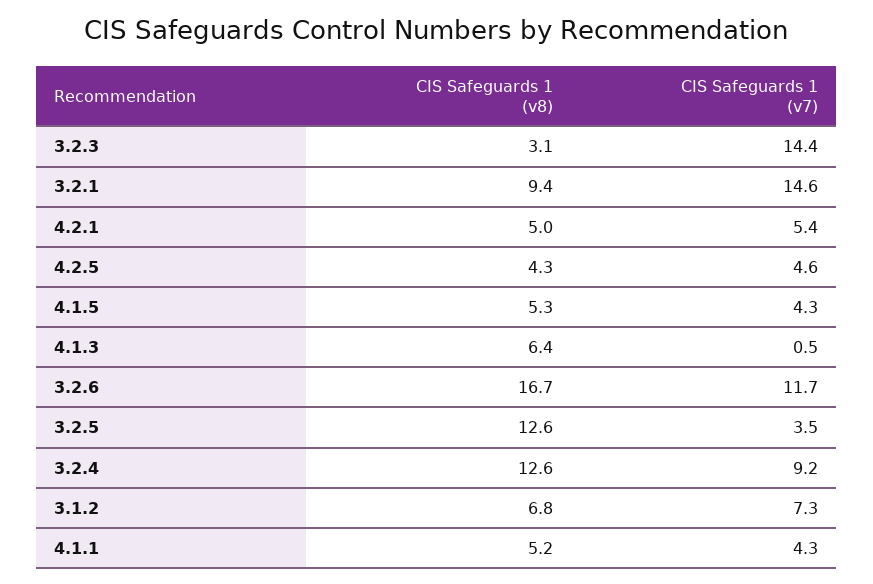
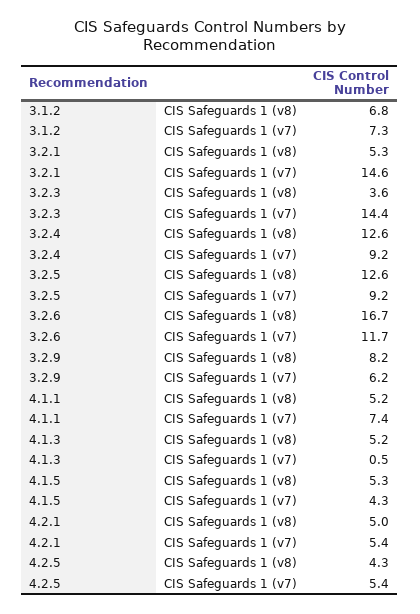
  {
    "CIS Safeguards 1 (v8)": {
-     "3.2.3": 3.1,
+     "3.2.3": 3.6,
-     "3.2.1": 9.4,
+     "3.2.1": 5.3,
      "4.2.1": 5,
      "4.2.5": 4.3,
      "4.1.5": 5.3,
-     "4.1.3": 6.4,
+     "4.1.3": 5.2,
      "3.2.6": 16.7,
      "3.2.5": 12.6,
      "3.2.4": 12.6,
      "3.1.2": 6.8,
-     "4.1.1": 5.2
+     "4.1.1": 5.2,
+     "3.2.9": 8.2
    },
    "CIS Safeguards 1 (v7)": {
      "3.2.3": 14.4,
      "3.2.1": 14.6,
      "4.2.1": 5.4,
-     "4.2.5": 4.6,
+     "4.2.5": 5.4,
      "4.1.5": 4.3,
      "4.1.3": 0.5,
      "3.2.6": 11.7,
-     "3.2.5": 3.5,
+     "3.2.5": 9.2,
      "3.2.4": 9.2,
      "3.1.2": 7.3,
-     "4.1.1": 4.3
+     "4.1.1": 7.4,
+     "3.2.9": 6.2
    }
  }

